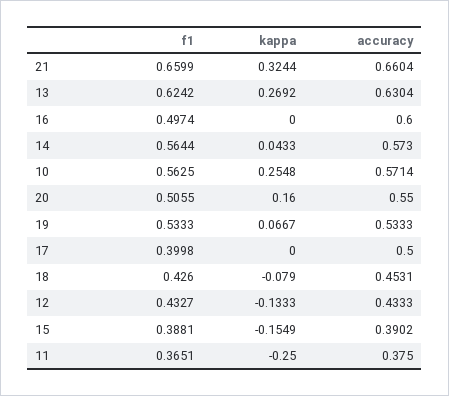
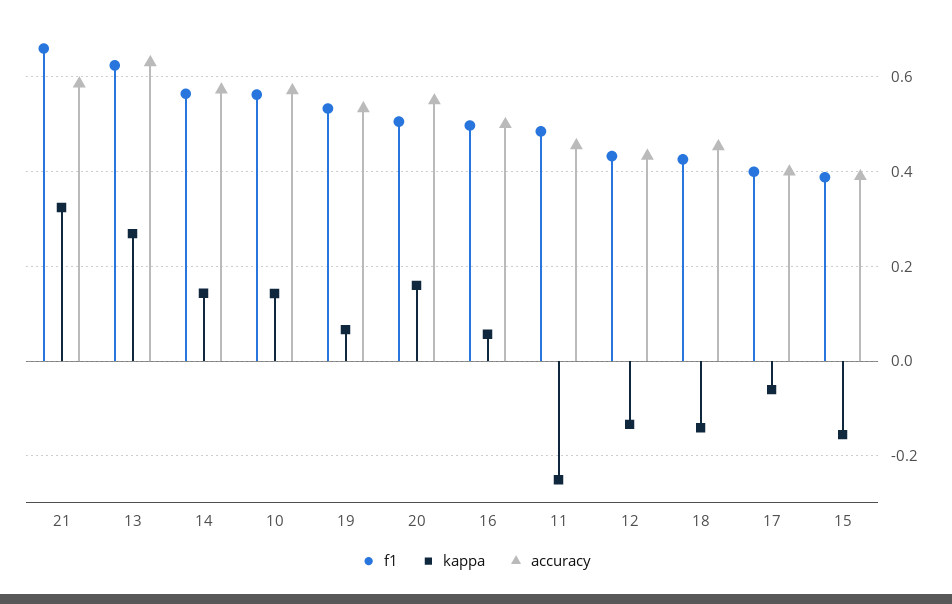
  {
    "f1": {
      "21": 0.6599,
      "13": 0.6242,
      "16": 0.4974,
      "14": 0.5644,
      "10": 0.5625,
      "20": 0.5055,
      "19": 0.5333,
      "17": 0.3998,
      "18": 0.426,
      "12": 0.4327,
      "15": 0.3881,
-     "11": 0.3651
+     "11": 0.48
    },
    "kappa": {
      "21": 0.3244,
      "13": 0.2692,
-     "16": 0,
+     "16": 0.06,
-     "14": 0.0433,
+     "14": 0.14,
-     "10": 0.2548,
+     "10": 0.14,
      "20": 0.16,
      "19": 0.0667,
-     "17": 0,
+     "17": -0.06,
-     "18": -0.079,
+     "18": -0.14,
      "12": -0.1333,
      "15": -0.1549,
      "11": -0.25
    },
    "accuracy": {
-     "21": 0.6604,
+     "21": 0.58,
      "13": 0.6304,
-     "16": 0.6,
+     "16": 0.5,
      "14": 0.573,
      "10": 0.5714,
      "20": 0.55,
      "19": 0.5333,
-     "17": 0.5,
+     "17": 0.4,
      "18": 0.4531,
      "12": 0.4333,
      "15": 0.3902,
-     "11": 0.375
+     "11": 0.46
    }
  }

